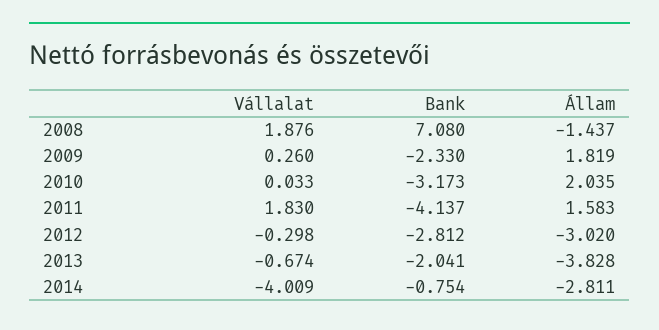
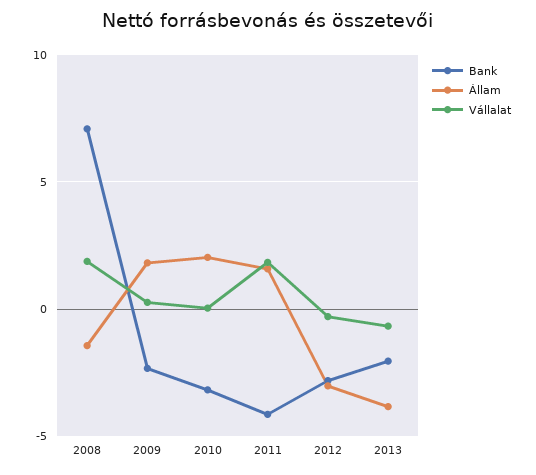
  {
    "Vállalat": {
      "2008": 1.876,
      "2009": 0.26,
      "2010": 0.033,
      "2011": 1.83,
      "2012": -0.298,
-     "2013": -0.674,
+     "2013": -0.674
-     "2014": -4.009
    },
    "Bank": {
      "2008": 7.08,
      "2009": -2.33,
      "2010": -3.173,
      "2011": -4.137,
      "2012": -2.812,
-     "2013": -2.041,
+     "2013": -2.041
-     "2014": -0.754
    },
    "Állam": {
      "2008": -1.437,
      "2009": 1.819,
      "2010": 2.035,
      "2011": 1.583,
      "2012": -3.02,
-     "2013": -3.828,
+     "2013": -3.828
-     "2014": -2.811
    }
  }

